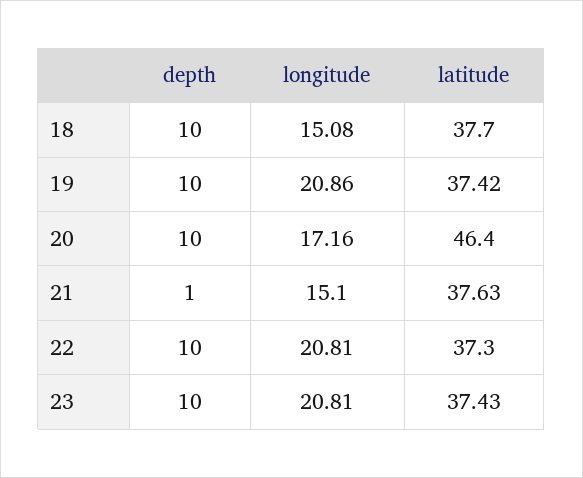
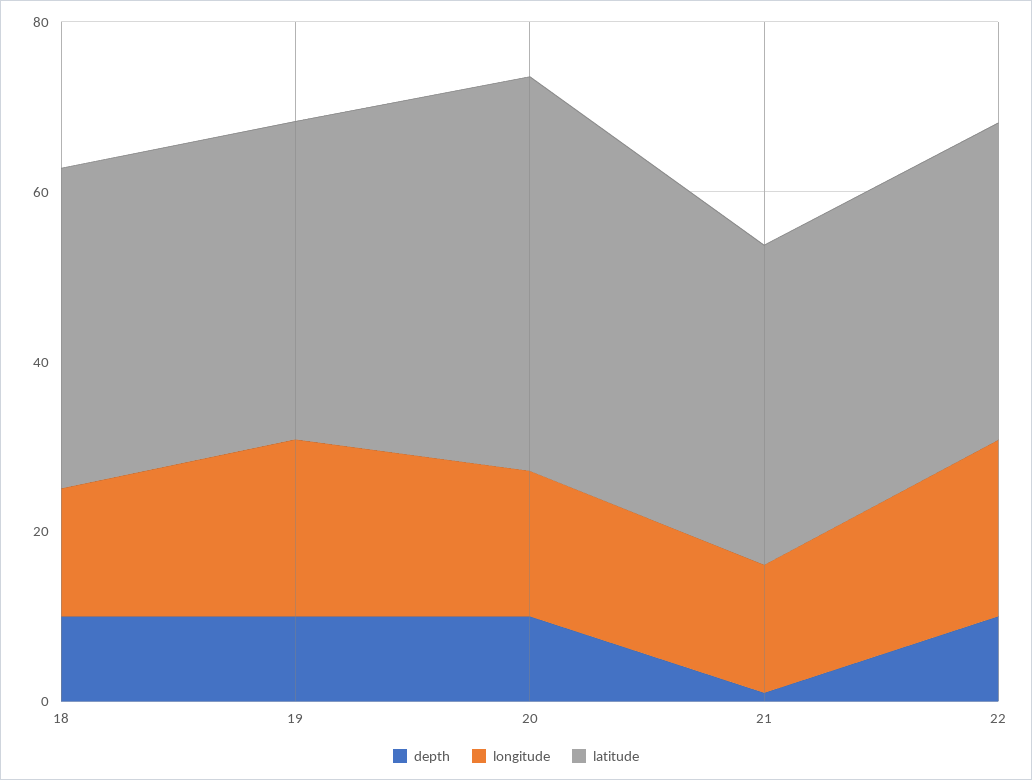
  {
    "depth": {
      "18": 10,
      "19": 10,
      "20": 10,
      "21": 1,
-     "22": 10,
+     "22": 10
-     "23": 10
    },
    "longitude": {
      "18": 15.08,
      "19": 20.86,
      "20": 17.16,
      "21": 15.1,
-     "22": 20.81,
+     "22": 20.81
-     "23": 20.81
    },
    "latitude": {
      "18": 37.7,
      "19": 37.42,
      "20": 46.4,
      "21": 37.63,
-     "22": 37.3,
+     "22": 37.3
-     "23": 37.43
    }
  }

